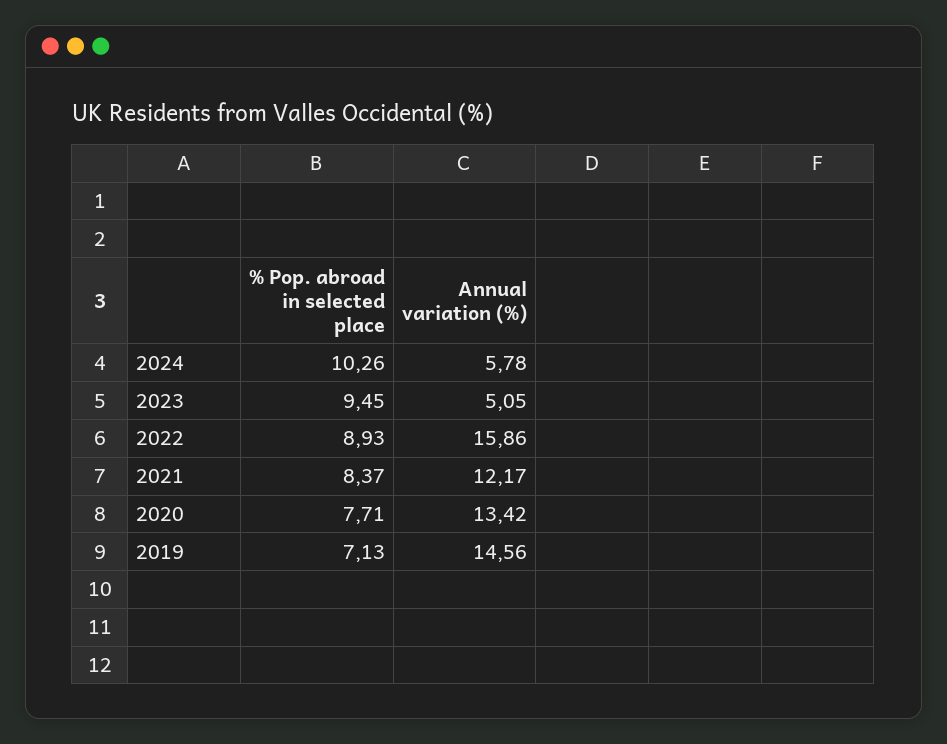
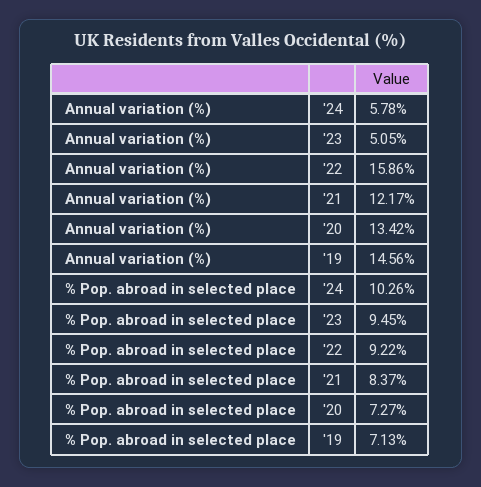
  {
    "% Pop. abroad in selected place": {
      "2024": 10.26,
      "2023": 9.45,
-     "2022": 8.93,
+     "2022": 9.22,
      "2021": 8.37,
-     "2020": 7.71,
+     "2020": 7.27,
      "2019": 7.13
    },
    "Annual variation (%)": {
      "2024": 5.78,
      "2023": 5.05,
      "2022": 15.86,
      "2021": 12.17,
      "2020": 13.42,
      "2019": 14.56
    }
  }

